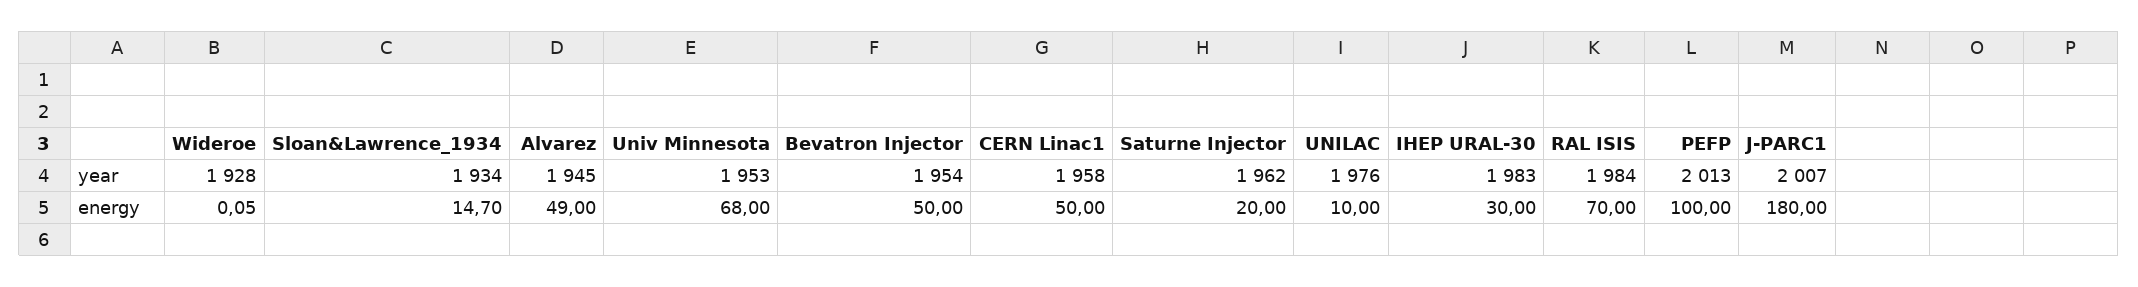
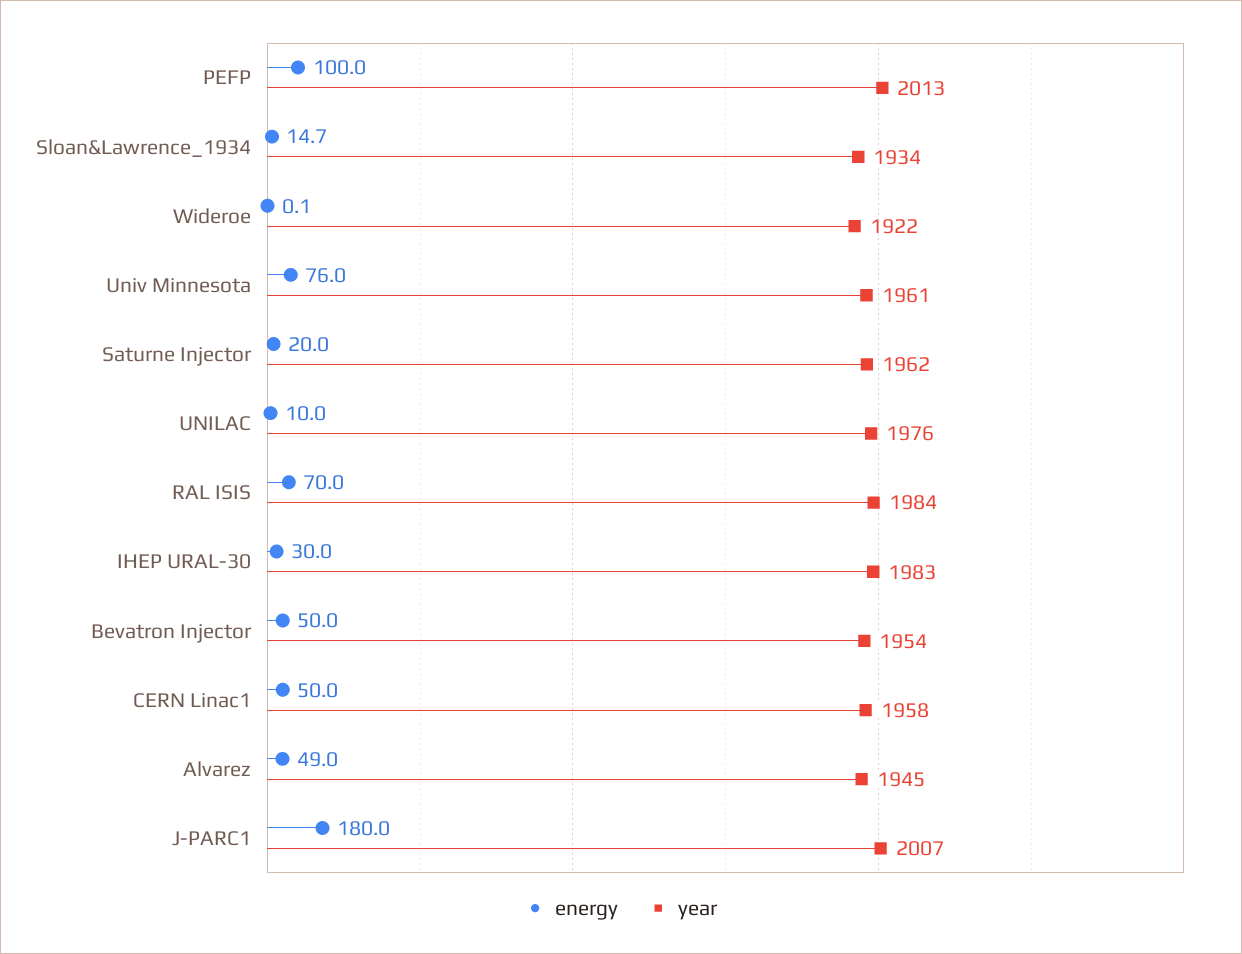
  {
    "year": {
-     "Wideroe": 1928,
+     "Wideroe": 1922,
      "Sloan&Lawrence_1934": 1934,
      "Alvarez": 1945,
-     "Univ Minnesota": 1953,
+     "Univ Minnesota": 1961,
      "Bevatron Injector": 1954,
      "CERN Linac1": 1958,
      "Saturne Injector": 1962,
      "UNILAC": 1976,
      "IHEP URAL-30": 1983,
      "RAL ISIS": 1984,
      "PEFP": 2013,
      "J-PARC1": 2007
    },
    "energy": {
      "Wideroe": 0.05,
      "Sloan&Lawrence_1934": 14.7,
      "Alvarez": 49,
-     "Univ Minnesota": 68,
+     "Univ Minnesota": 76,
      "Bevatron Injector": 50,
      "CERN Linac1": 50,
      "Saturne Injector": 20,
      "UNILAC": 10,
      "IHEP URAL-30": 30,
      "RAL ISIS": 70,
      "PEFP": 100,
      "J-PARC1": 180
    }
  }

